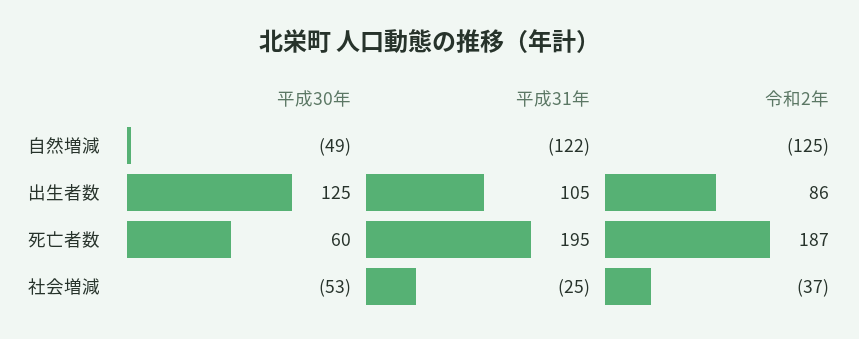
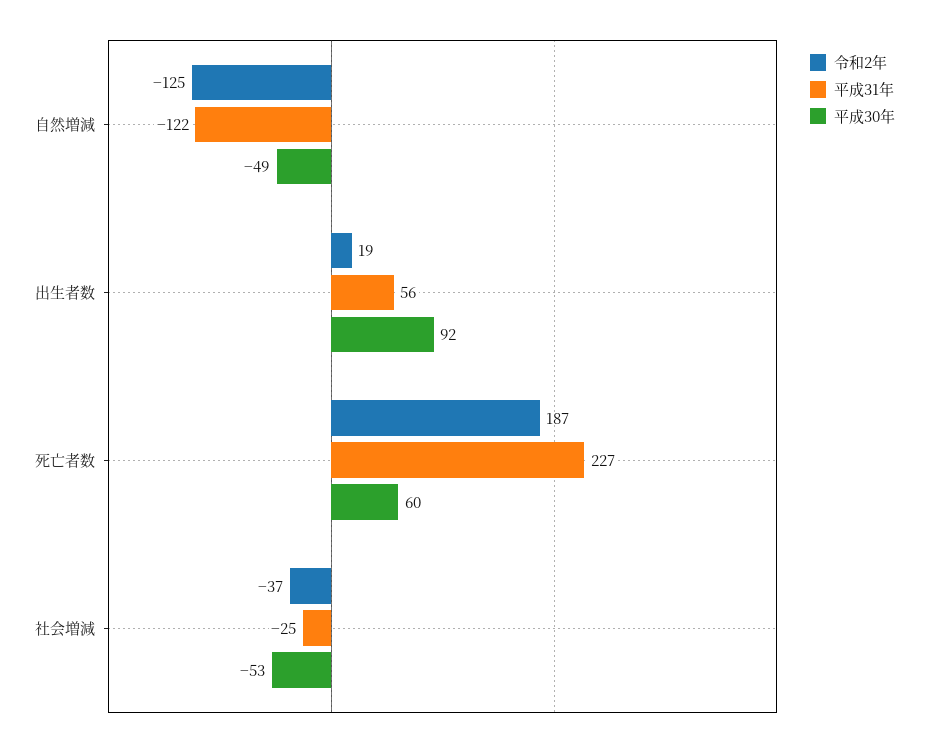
  {
    "平成30年": {
      "自然増減": -49,
-     "出生者数": 125,
+     "出生者数": 92,
      "死亡者数": 60,
      "社会増減": -53
    },
    "平成31年": {
      "自然増減": -122,
-     "出生者数": 105,
+     "出生者数": 56,
-     "死亡者数": 195,
+     "死亡者数": 227,
      "社会増減": -25
    },
    "令和2年": {
      "自然増減": -125,
-     "出生者数": 86,
+     "出生者数": 19,
      "死亡者数": 187,
      "社会増減": -37
    }
  }

